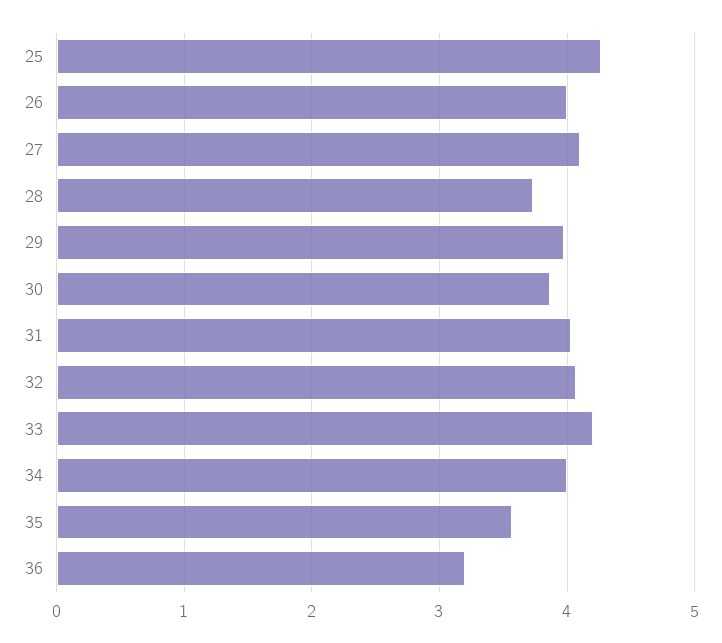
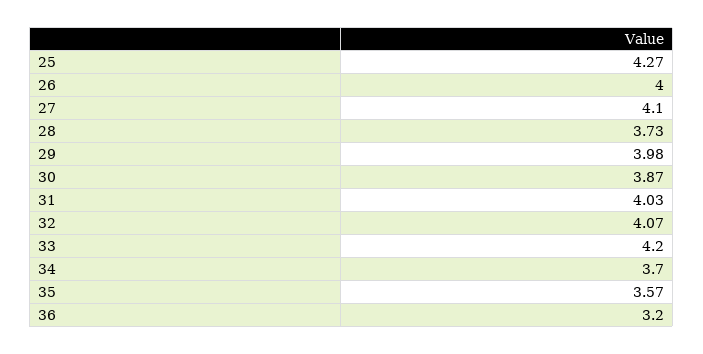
  {
    "25": 4.27,
    "26": 4,
    "27": 4.1,
    "28": 3.73,
    "29": 3.98,
    "30": 3.87,
    "31": 4.03,
    "32": 4.07,
    "33": 4.2,
-   "34": 4,
+   "34": 3.7,
    "35": 3.57,
    "36": 3.2
  }

